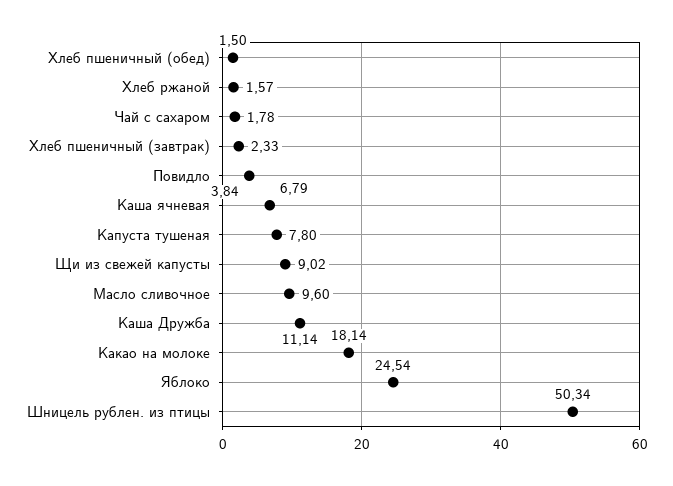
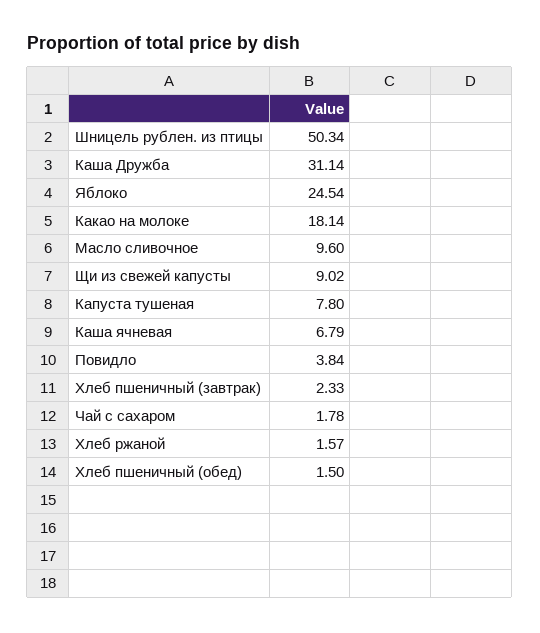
  {
    "Хлеб пшеничный (обед)": 1.5,
    "Хлеб ржаной": 1.57,
    "Чай с сахаром": 1.78,
    "Хлеб пшеничный (завтрак)": 2.33,
    "Повидло": 3.84,
    "Каша ячневая": 6.79,
    "Капуста тушеная": 7.8,
    "Щи из свежей капусты": 9.02,
    "Масло сливочное": 9.6,
-   "Каша Дружба": 11.14,
+   "Каша Дружба": 31.14,
    "Какао на молоке": 18.14,
    "Яблоко": 24.54,
    "Шницель рублен. из птицы": 50.34
  }

